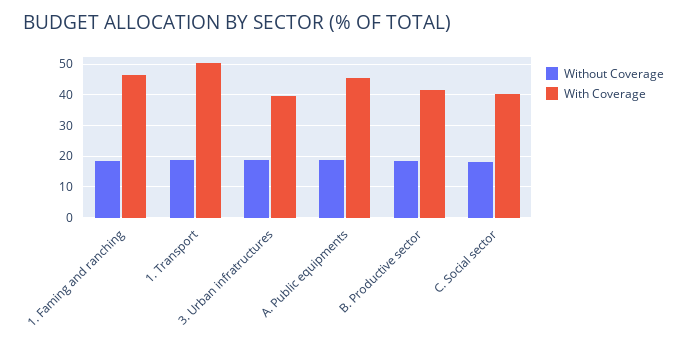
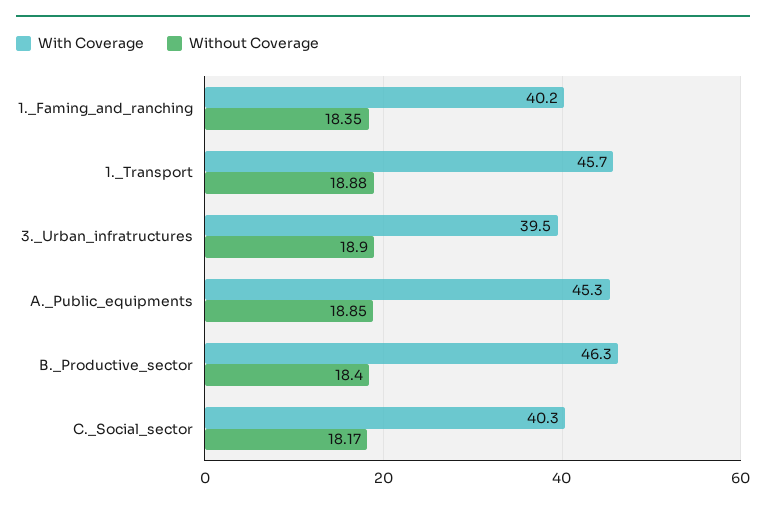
  {
    "Without Coverage": {
      "1. Faming and ranching": 18.35,
      "1. Transport": 18.88,
      "3. Urban infratructures": 18.9,
      "A. Public equipments": 18.85,
      "B. Productive sector": 18.4,
      "C. Social sector": 18.17
    },
    "With Coverage": {
-     "1. Faming and ranching": 46,
+     "1. Faming and ranching": 40.2,
-     "1. Transport": 50,
+     "1. Transport": 45.7,
      "3. Urban infratructures": 39.5,
      "A. Public equipments": 45.3,
-     "B. Productive sector": 42,
+     "B. Productive sector": 46.3,
      "C. Social sector": 40.3
    }
  }

